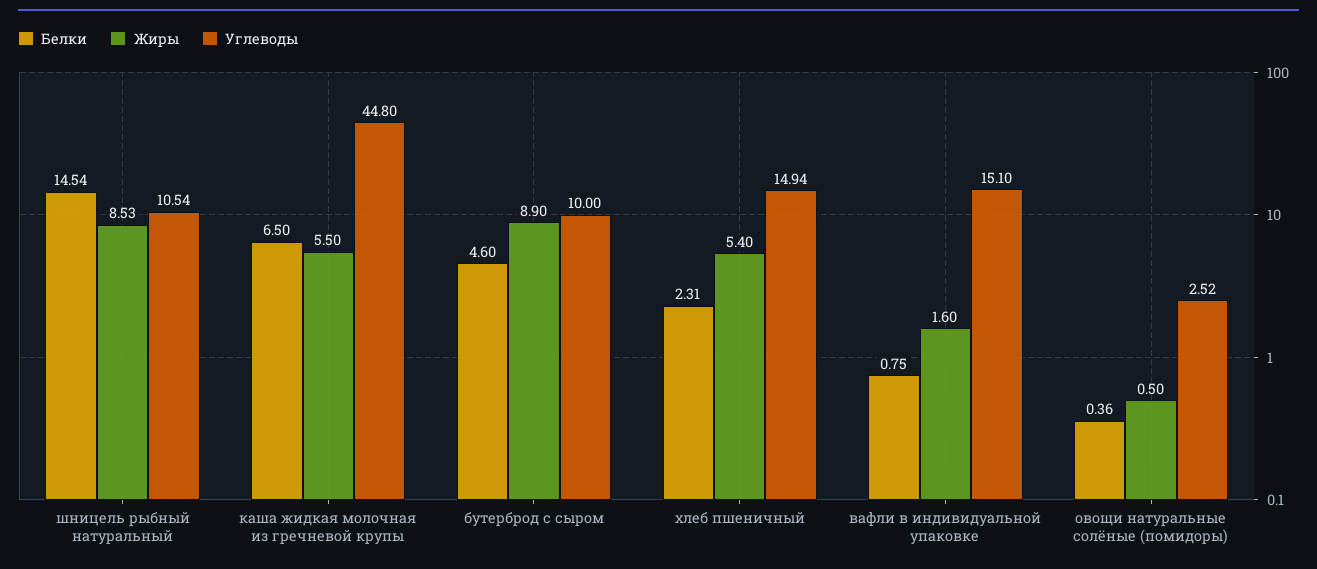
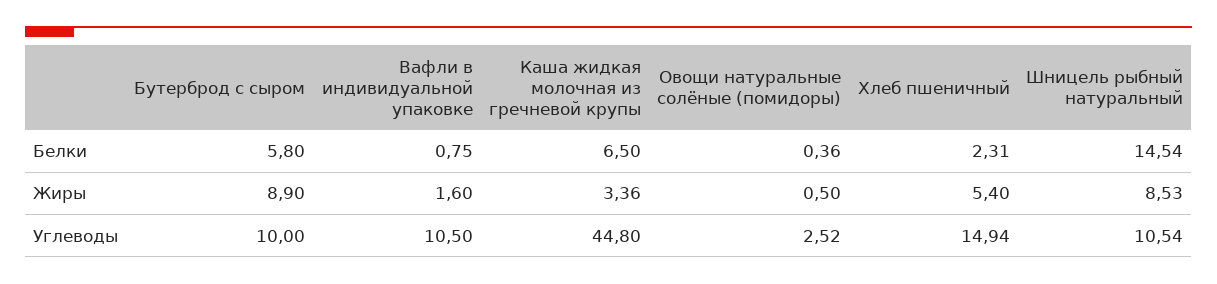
  {
    "Белки": {
      "шницель рыбный натуральный": 14.54,
      "каша жидкая молочная из гречневой крупы": 6.5,
-     "бутерброд с сыром": 4.6,
+     "бутерброд с сыром": 5.8,
      "хлеб пшеничный": 2.31,
      "вафли в индивидуальной упаковке": 0.75,
      "овощи натуральные солёные (помидоры)": 0.36
    },
    "Жиры": {
      "шницель рыбный натуральный": 8.53,
-     "каша жидкая молочная из гречневой крупы": 5.5,
+     "каша жидкая молочная из гречневой крупы": 3.36,
      "бутерброд с сыром": 8.9,
      "хлеб пшеничный": 5.4,
      "вафли в индивидуальной упаковке": 1.6,
      "овощи натуральные солёные (помидоры)": 0.5
    },
    "Углеводы": {
      "шницель рыбный натуральный": 10.54,
      "каша жидкая молочная из гречневой крупы": 44.8,
      "бутерброд с сыром": 10,
      "хлеб пшеничный": 14.94,
-     "вафли в индивидуальной упаковке": 15.1,
+     "вафли в индивидуальной упаковке": 10.5,
      "овощи натуральные солёные (помидоры)": 2.52
    }
  }

